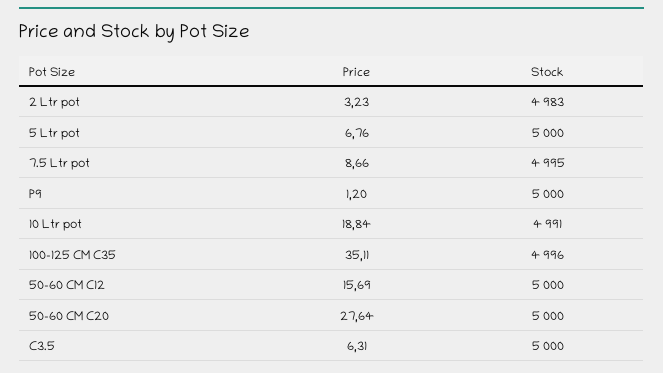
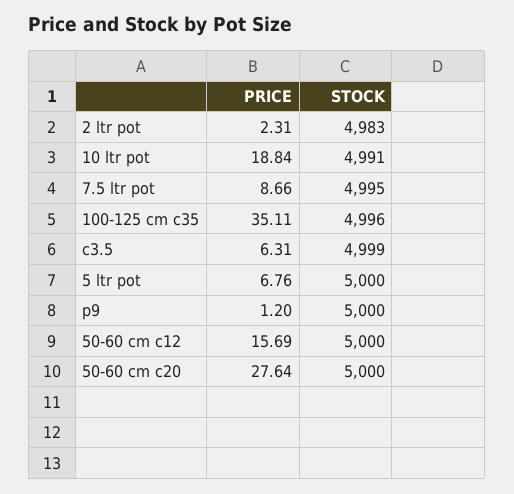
  {
    "Price": {
-     "2 Ltr pot": 3.23,
+     "2 Ltr pot": 2.31,
      "5 Ltr pot": 6.76,
      "7.5 Ltr pot": 8.66,
      "P9": 1.2,
      "10 Ltr pot": 18.84,
      "100-125 CM C35": 35.11,
      "50-60 CM C12": 15.69,
      "50-60 CM C20": 27.64,
      "C3.5": 6.31
    },
    "Stock": {
      "2 Ltr pot": 4983,
      "5 Ltr pot": 5000,
      "7.5 Ltr pot": 4995,
      "P9": 5000,
      "10 Ltr pot": 4991,
      "100-125 CM C35": 4996,
      "50-60 CM C12": 5000,
      "50-60 CM C20": 5000,
-     "C3.5": 5000
+     "C3.5": 4999
    }
  }

